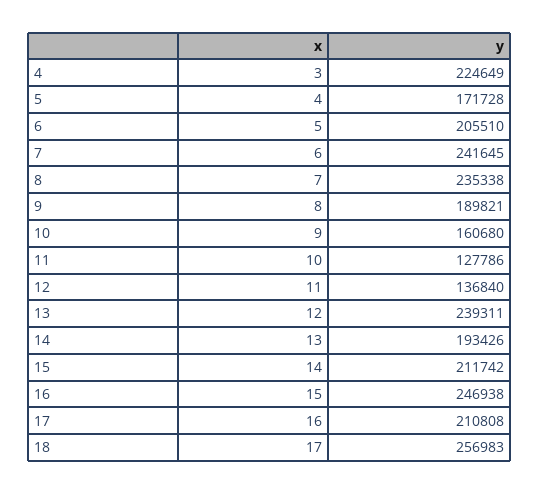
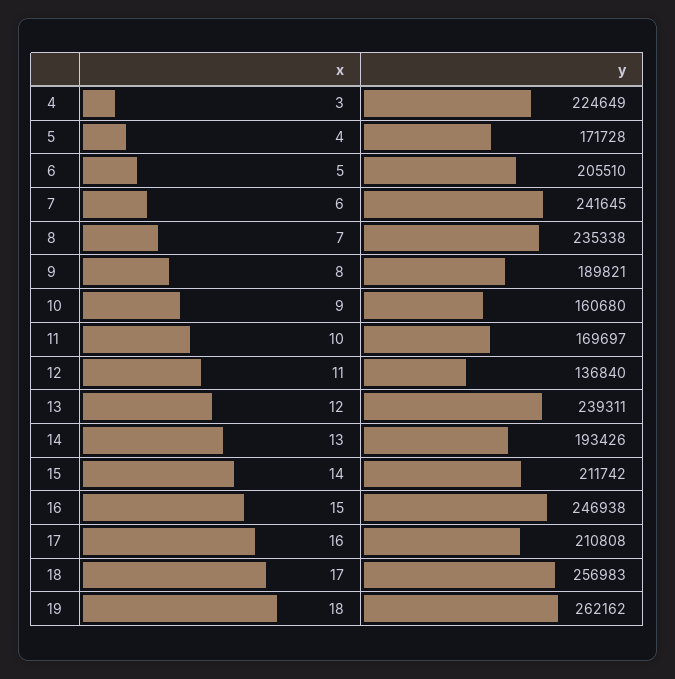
  {
    "x": {
      "4": 3,
      "5": 4,
      "6": 5,
      "7": 6,
      "8": 7,
      "9": 8,
      "10": 9,
      "11": 10,
      "12": 11,
      "13": 12,
      "14": 13,
      "15": 14,
      "16": 15,
      "17": 16,
-     "18": 17
+     "18": 17,
+     "19": 18
    },
    "y": {
      "4": 224649,
      "5": 171728,
      "6": 205510,
      "7": 241645,
      "8": 235338,
      "9": 189821,
      "10": 160680,
-     "11": 127786,
+     "11": 169697,
      "12": 136840,
      "13": 239311,
      "14": 193426,
      "15": 211742,
      "16": 246938,
      "17": 210808,
-     "18": 256983
+     "18": 256983,
+     "19": 262162
    }
  }

